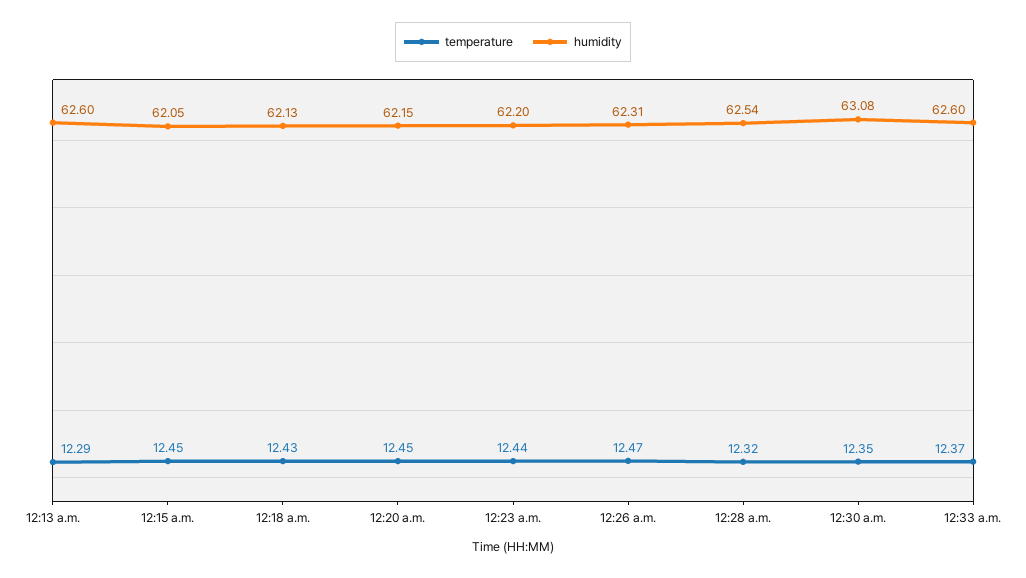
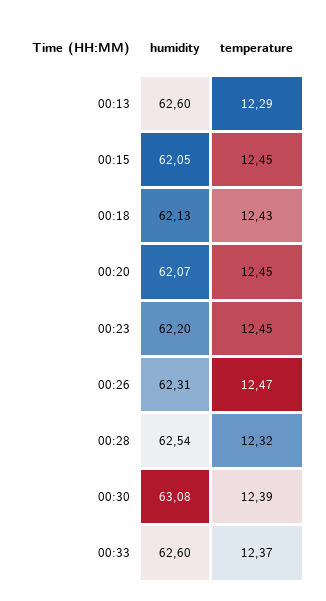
  {
    "temperature": {
      "12:13 a.m.": 12.29,
      "12:15 a.m.": 12.45,
      "12:18 a.m.": 12.43,
      "12:20 a.m.": 12.45,
-     "12:23 a.m.": 12.44,
+     "12:23 a.m.": 12.45,
      "12:26 a.m.": 12.47,
      "12:28 a.m.": 12.32,
-     "12:30 a.m.": 12.35,
+     "12:30 a.m.": 12.39,
      "12:33 a.m.": 12.37
    },
    "humidity": {
      "12:13 a.m.": 62.6,
      "12:15 a.m.": 62.05,
      "12:18 a.m.": 62.13,
-     "12:20 a.m.": 62.15,
+     "12:20 a.m.": 62.07,
      "12:23 a.m.": 62.2,
      "12:26 a.m.": 62.31,
      "12:28 a.m.": 62.54,
      "12:30 a.m.": 63.08,
      "12:33 a.m.": 62.6
    }
  }

